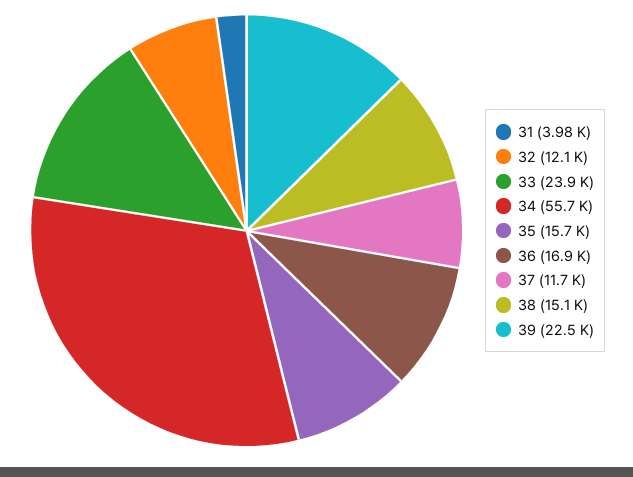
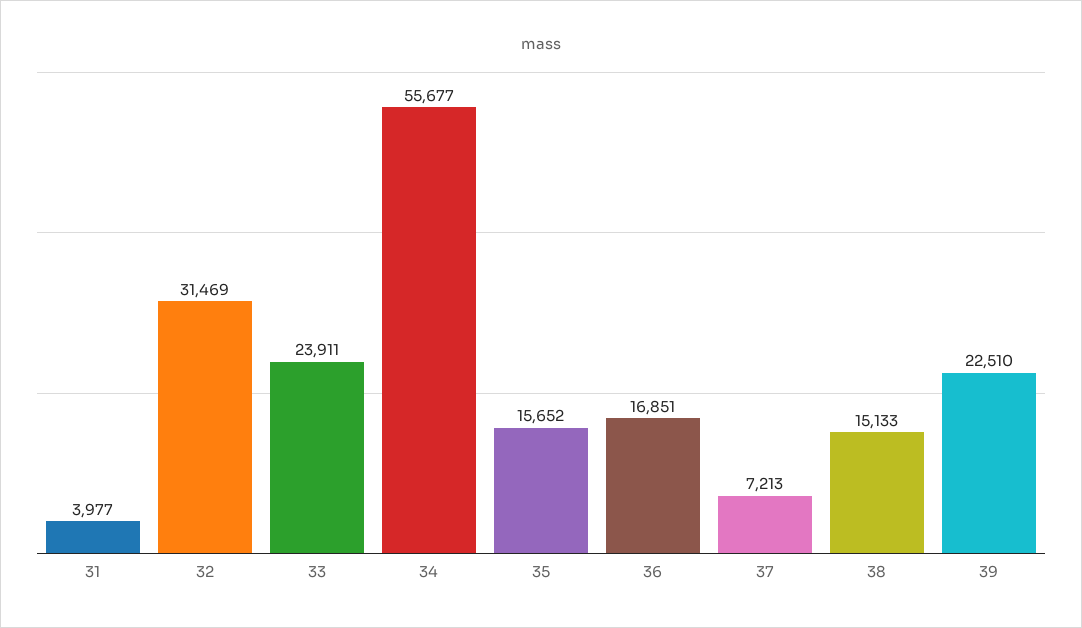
  {
    "31": 3977,
-   "32": 12100,
+   "32": 31469,
    "33": 23911,
    "34": 55677,
    "35": 15652,
    "36": 16851,
-   "37": 11700,
+   "37": 7213,
    "38": 15133,
    "39": 22510
  }

